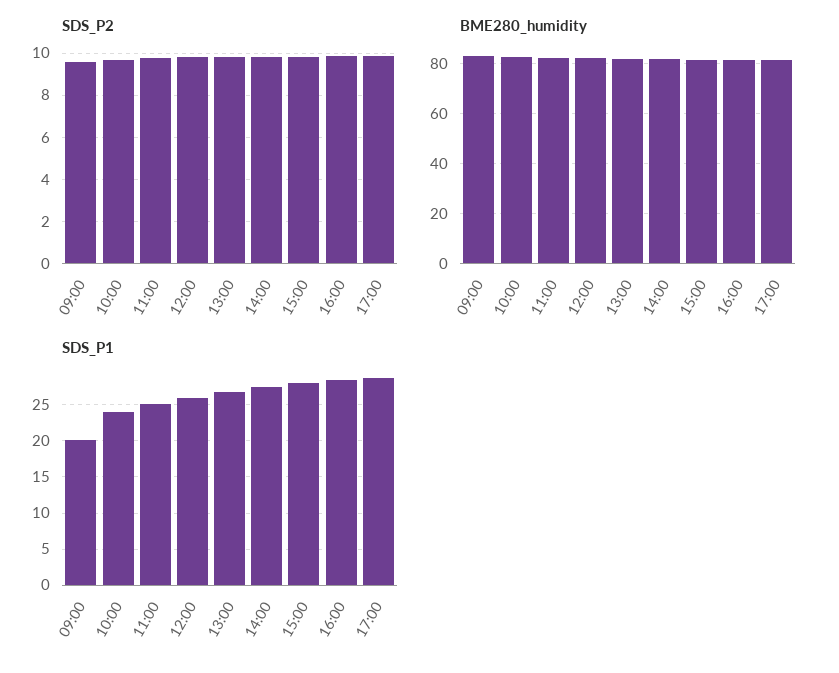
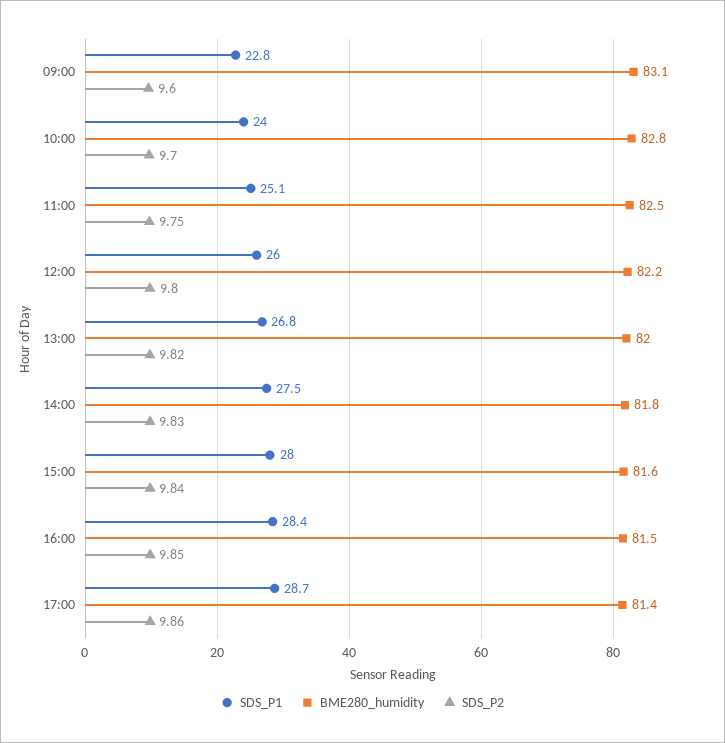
  {
    "SDS_P2": {
      "09:00": 9.6,
      "10:00": 9.7,
      "11:00": 9.75,
      "12:00": 9.8,
      "13:00": 9.82,
      "14:00": 9.83,
      "15:00": 9.84,
      "16:00": 9.85,
      "17:00": 9.86
    },
    "BME280_humidity": {
      "09:00": 83.1,
      "10:00": 82.8,
      "11:00": 82.5,
      "12:00": 82.2,
      "13:00": 82,
      "14:00": 81.8,
      "15:00": 81.6,
      "16:00": 81.5,
      "17:00": 81.4
    },
    "SDS_P1": {
-     "09:00": 20,
+     "09:00": 22.8,
      "10:00": 24,
      "11:00": 25.1,
      "12:00": 26,
      "13:00": 26.8,
      "14:00": 27.5,
      "15:00": 28,
      "16:00": 28.4,
      "17:00": 28.7
    }
  }

